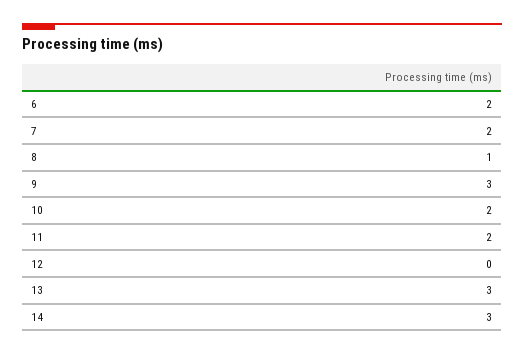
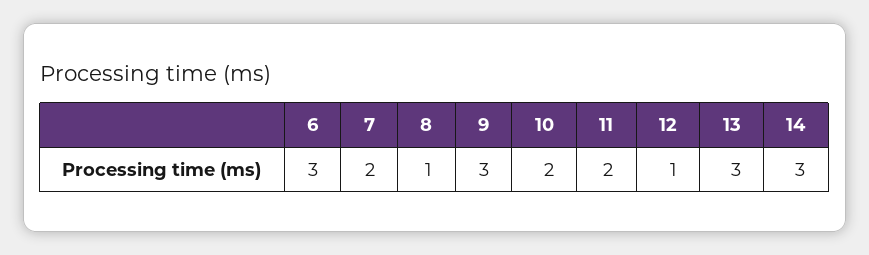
  {
-   "6": 2,
+   "6": 3,
    "7": 2,
    "8": 1,
    "9": 3,
    "10": 2,
    "11": 2,
-   "12": 0,
+   "12": 1,
    "13": 3,
    "14": 3
  }

